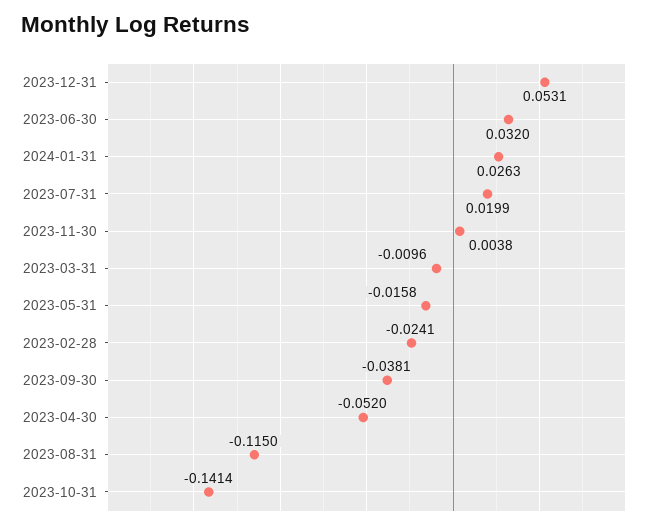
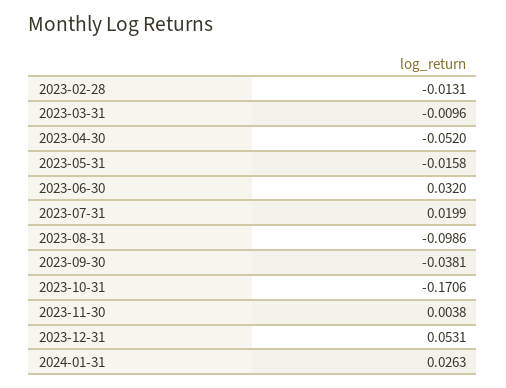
  {
    "2023-12-31": 0.0531,
    "2023-06-30": 0.032,
    "2024-01-31": 0.0263,
    "2023-07-31": 0.0199,
    "2023-11-30": 0.0038,
    "2023-03-31": -0.0096,
    "2023-05-31": -0.0158,
-   "2023-02-28": -0.0241,
+   "2023-02-28": -0.0131,
    "2023-09-30": -0.0381,
    "2023-04-30": -0.052,
-   "2023-08-31": -0.115,
+   "2023-08-31": -0.0986,
-   "2023-10-31": -0.1414
+   "2023-10-31": -0.1706
  }

